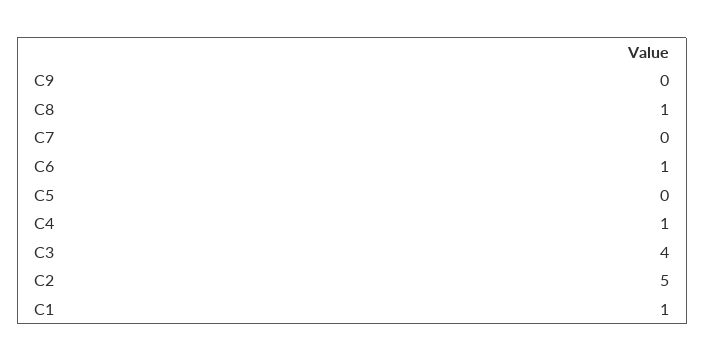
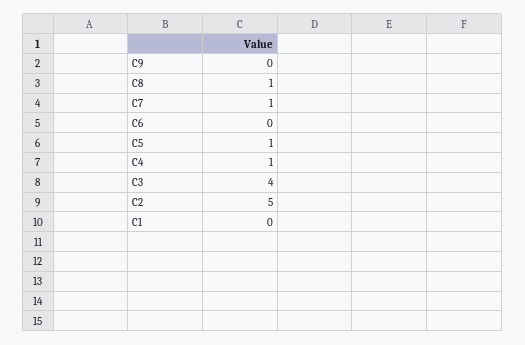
  {
    "C9": 0,
    "C8": 1,
-   "C7": 0,
+   "C7": 1,
-   "C6": 1,
+   "C6": 0,
-   "C5": 0,
+   "C5": 1,
    "C4": 1,
    "C3": 4,
    "C2": 5,
-   "C1": 1
+   "C1": 0
  }

